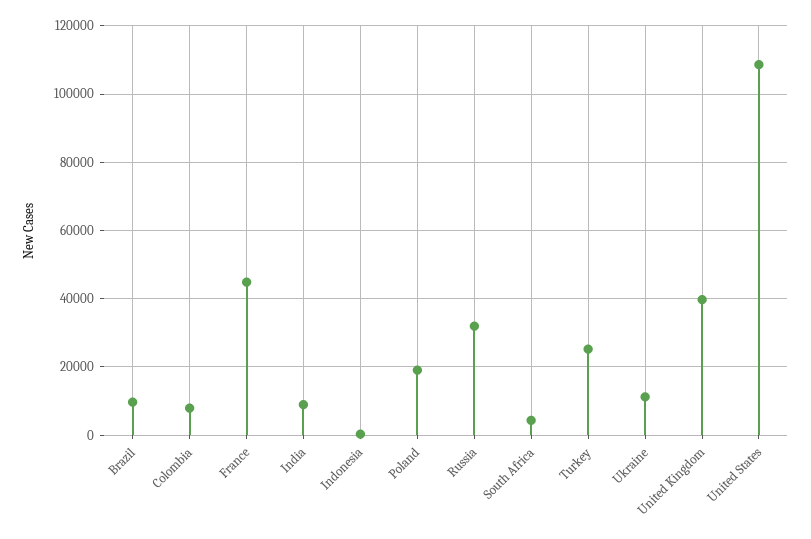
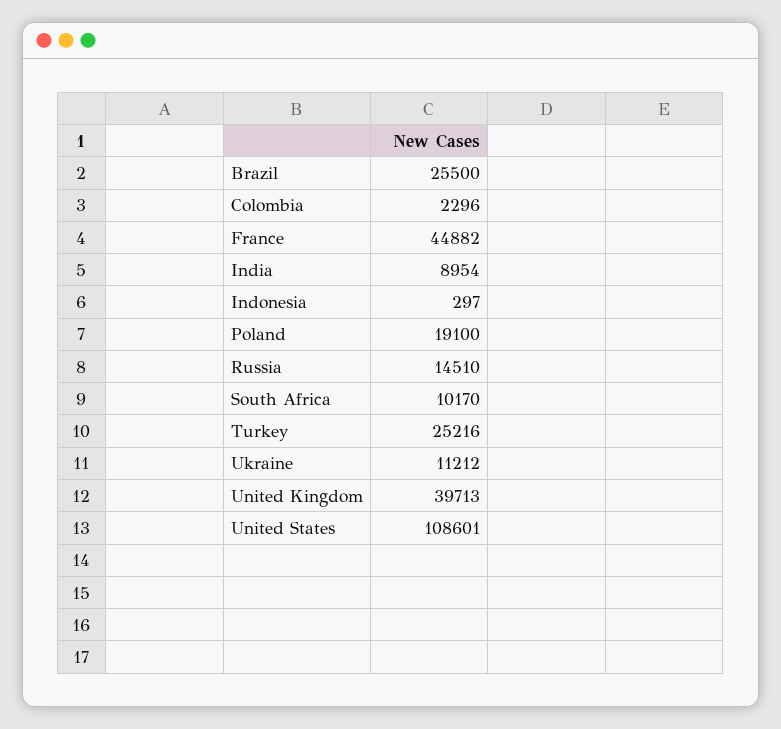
  {
-   "Brazil": 10000,
+   "Brazil": 25500,
-   "Colombia": 8000,
+   "Colombia": 2296,
    "France": 44882,
    "India": 8954,
    "Indonesia": 297,
    "Poland": 19100,
-   "Russia": 32000,
+   "Russia": 14510,
-   "South Africa": 4000,
+   "South Africa": 10170,
    "Turkey": 25216,
    "Ukraine": 11212,
    "United Kingdom": 39713,
    "United States": 108601
  }

